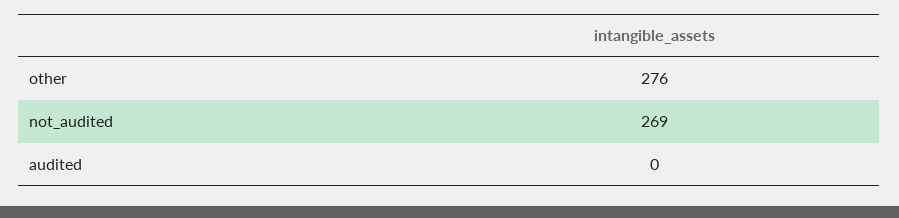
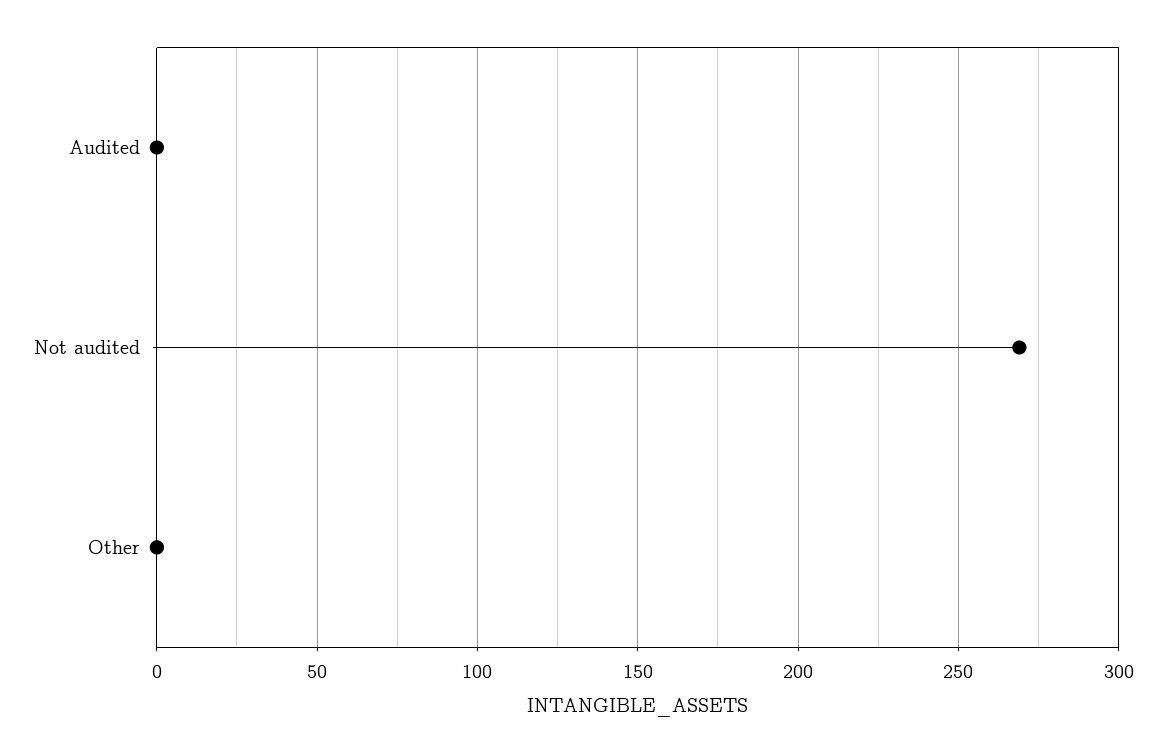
  {
-   "other": 276,
+   "other": 0,
    "not_audited": 269,
    "audited": 0
  }

